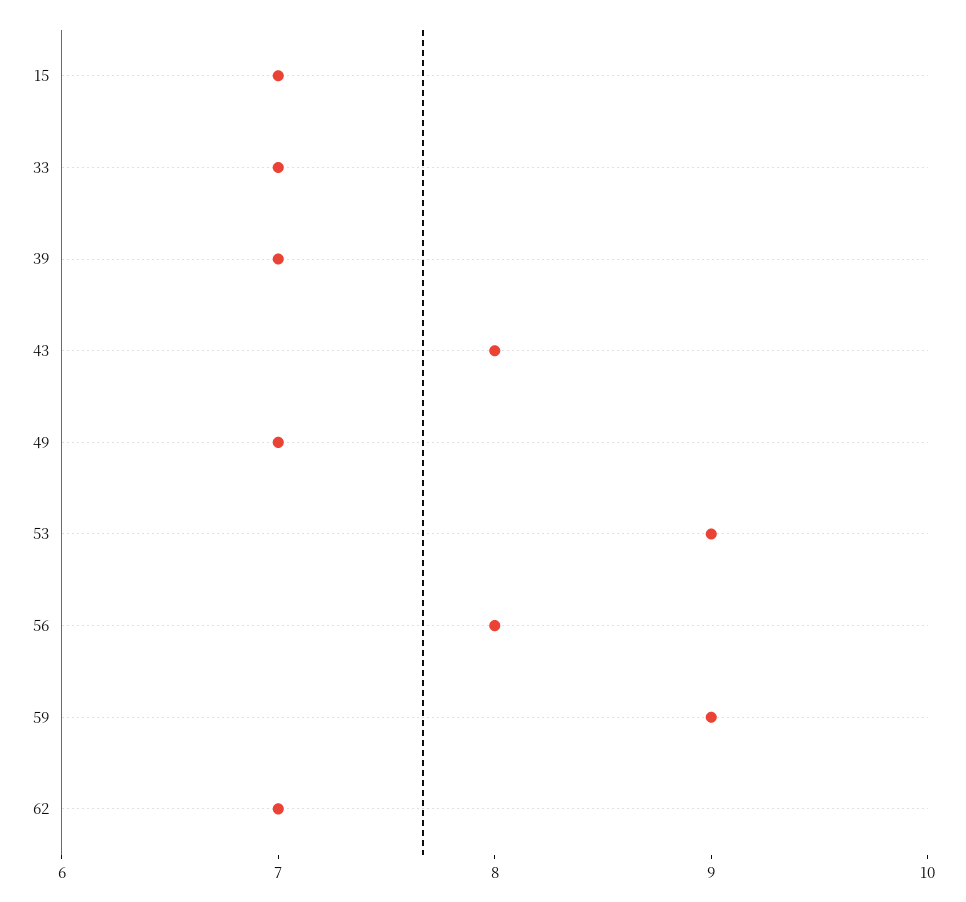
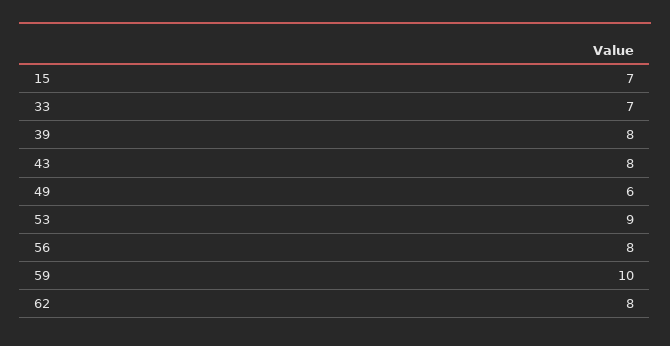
  {
    "15": 7,
    "33": 7,
-   "39": 7,
+   "39": 8,
    "43": 8,
-   "49": 7,
+   "49": 6,
    "53": 9,
    "56": 8,
-   "59": 9,
+   "59": 10,
-   "62": 7
+   "62": 8
  }

